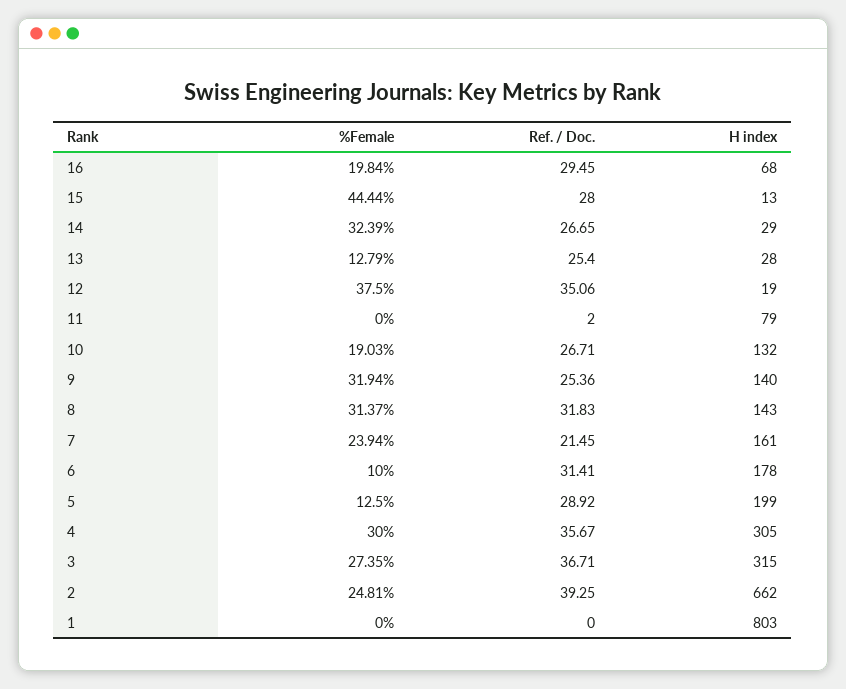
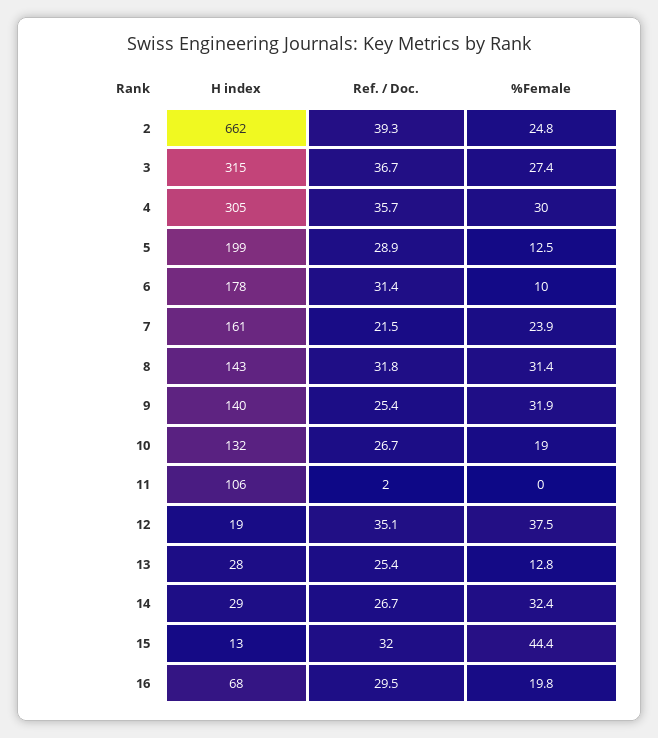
  {
    "%Female": {
      "16": 19.84,
      "15": 44.44,
      "14": 32.39,
      "13": 12.79,
      "12": 37.5,
      "11": 0,
      "10": 19.03,
      "9": 31.94,
      "8": 31.37,
      "7": 23.94,
      "6": 10,
      "5": 12.5,
      "4": 30,
      "3": 27.35,
-     "2": 24.81,
+     "2": 24.81
-     "1": 0
    },
    "Ref. / Doc.": {
      "16": 29.45,
-     "15": 28,
+     "15": 32,
      "14": 26.65,
      "13": 25.4,
      "12": 35.06,
      "11": 2,
      "10": 26.71,
      "9": 25.36,
      "8": 31.83,
      "7": 21.45,
      "6": 31.41,
      "5": 28.92,
      "4": 35.67,
      "3": 36.71,
-     "2": 39.25,
+     "2": 39.25
-     "1": 0
    },
    "H index": {
      "16": 68,
      "15": 13,
      "14": 29,
      "13": 28,
      "12": 19,
-     "11": 79,
+     "11": 106,
      "10": 132,
      "9": 140,
      "8": 143,
      "7": 161,
      "6": 178,
      "5": 199,
      "4": 305,
      "3": 315,
-     "2": 662,
+     "2": 662
-     "1": 803
    }
  }

